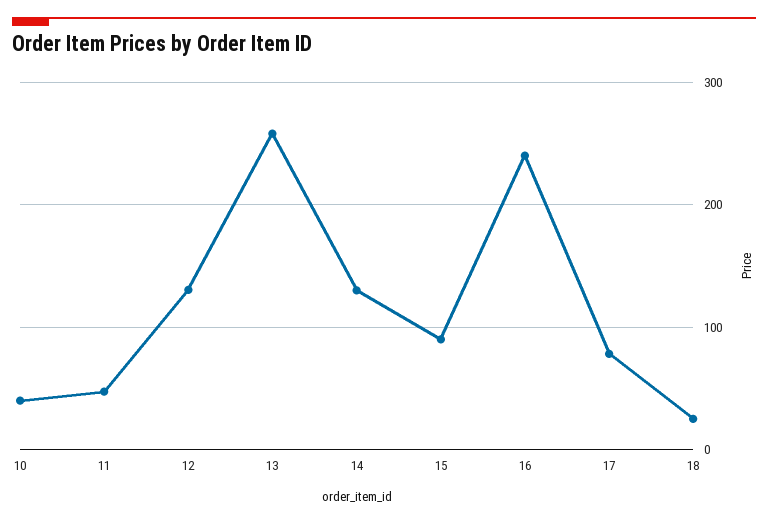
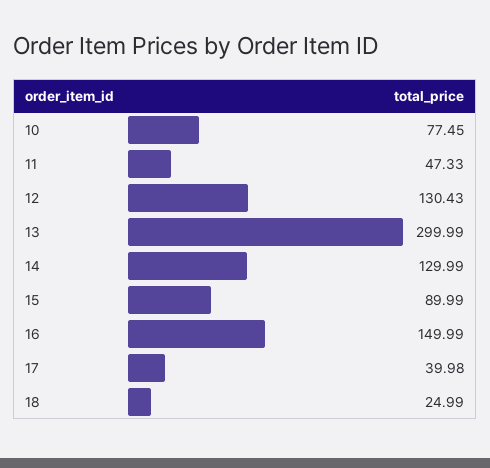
  {
-   "10": 40,
+   "10": 77.45,
    "11": 47.33,
    "12": 130.43,
-   "13": 260,
+   "13": 299.99,
    "14": 129.99,
    "15": 89.99,
-   "16": 240,
+   "16": 149.99,
-   "17": 80,
+   "17": 39.98,
    "18": 24.99
  }

